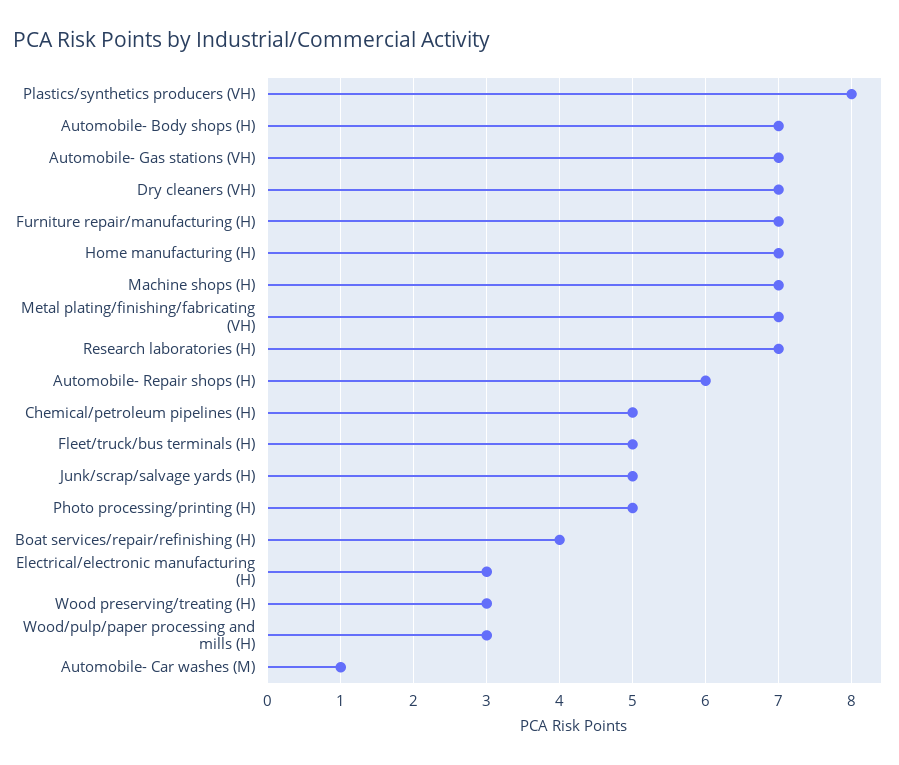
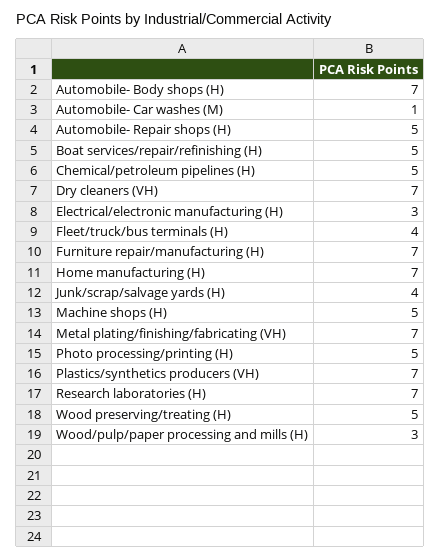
  {
-   "Plastics/synthetics producers (VH)": 8,
+   "Plastics/synthetics producers (VH)": 7,
    "Automobile- Body shops (H)": 7,
-   "Automobile- Gas stations (VH)": 7,
    "Dry cleaners (VH)": 7,
    "Furniture repair/manufacturing (H)": 7,
    "Home manufacturing (H)": 7,
-   "Machine shops (H)": 7,
+   "Machine shops (H)": 5,
    "Metal plating/finishing/fabricating (VH)": 7,
    "Research laboratories (H)": 7,
-   "Automobile- Repair shops (H)": 6,
+   "Automobile- Repair shops (H)": 5,
    "Chemical/petroleum pipelines (H)": 5,
-   "Fleet/truck/bus terminals (H)": 5,
+   "Fleet/truck/bus terminals (H)": 4,
-   "Junk/scrap/salvage yards (H)": 5,
+   "Junk/scrap/salvage yards (H)": 4,
    "Photo processing/printing (H)": 5,
-   "Boat services/repair/refinishing (H)": 4,
+   "Boat services/repair/refinishing (H)": 5,
    "Electrical/electronic manufacturing (H)": 3,
-   "Wood preserving/treating (H)": 3,
+   "Wood preserving/treating (H)": 5,
    "Wood/pulp/paper processing and mills (H)": 3,
    "Automobile- Car washes (M)": 1
  }

